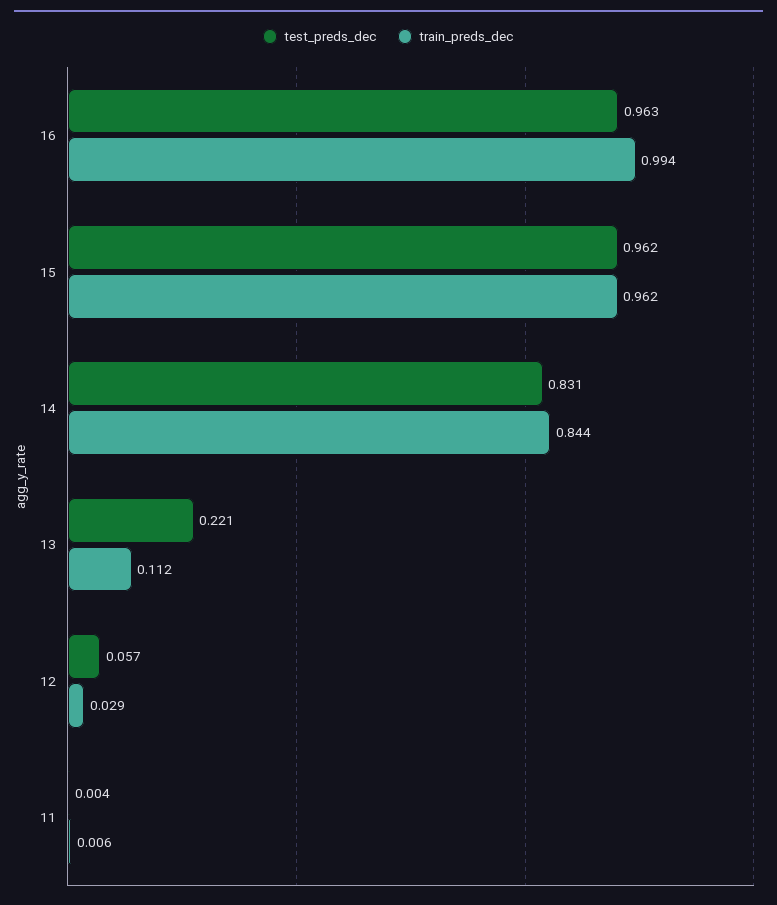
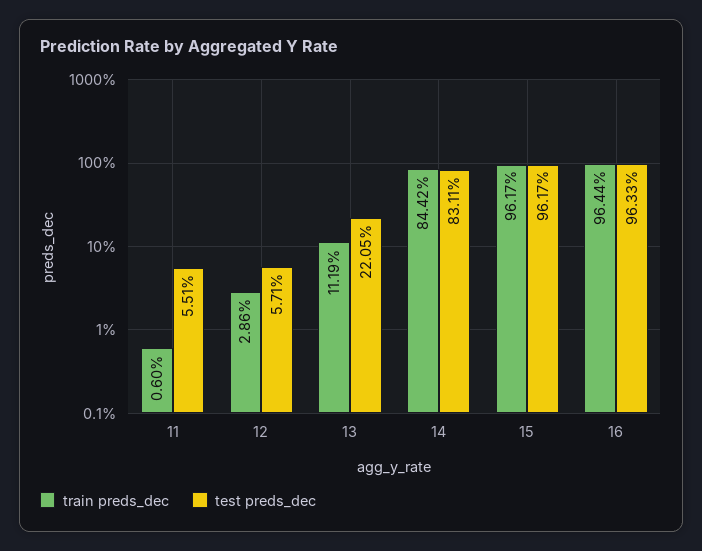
  {
    "test_preds_dec": {
      "16": 0.9633,
      "15": 0.9617,
      "14": 0.8311,
      "13": 0.2205,
      "12": 0.0571,
-     "11": 0.004
+     "11": 0.0551
    },
    "train_preds_dec": {
-     "16": 0.994,
+     "16": 0.9644,
      "15": 0.9617,
      "14": 0.8442,
      "13": 0.1119,
      "12": 0.0286,
      "11": 0.006
    }
  }

